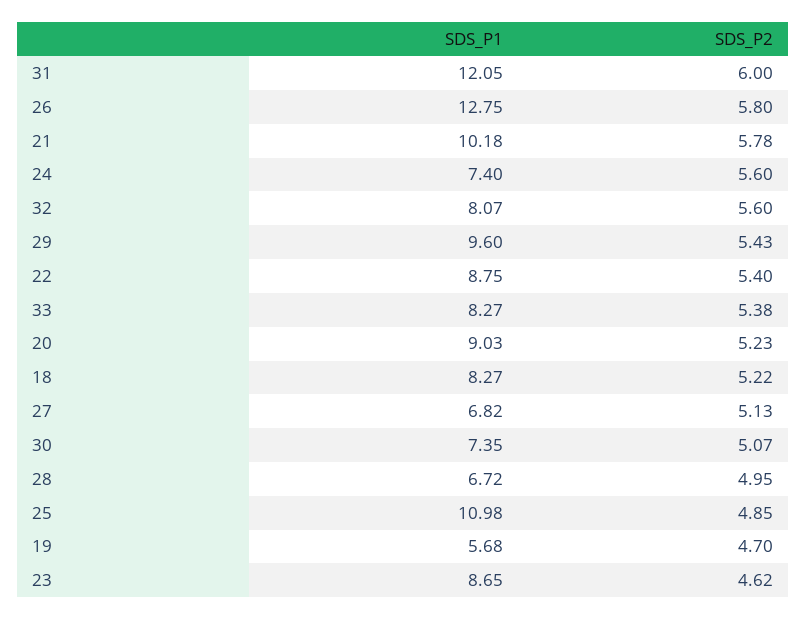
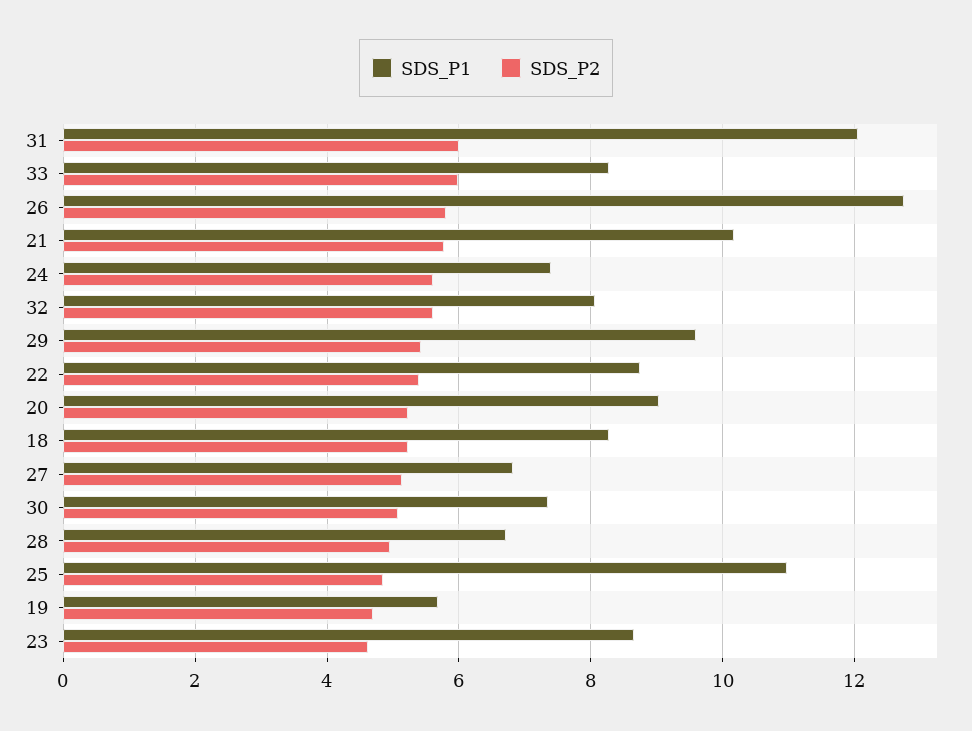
  {
    "SDS_P1": {
      "31": 12.05,
      "26": 12.75,
      "21": 10.18,
      "24": 7.4,
      "32": 8.07,
      "29": 9.6,
      "22": 8.75,
      "33": 8.27,
      "20": 9.03,
      "18": 8.27,
      "27": 6.82,
      "30": 7.35,
      "28": 6.72,
      "25": 10.98,
      "19": 5.68,
      "23": 8.65
    },
    "SDS_P2": {
      "31": 6,
      "26": 5.8,
      "21": 5.78,
      "24": 5.6,
      "32": 5.6,
      "29": 5.43,
      "22": 5.4,
-     "33": 5.38,
+     "33": 6,
      "20": 5.23,
      "18": 5.22,
      "27": 5.13,
      "30": 5.07,
      "28": 4.95,
      "25": 4.85,
      "19": 4.7,
      "23": 4.62
    }
  }

